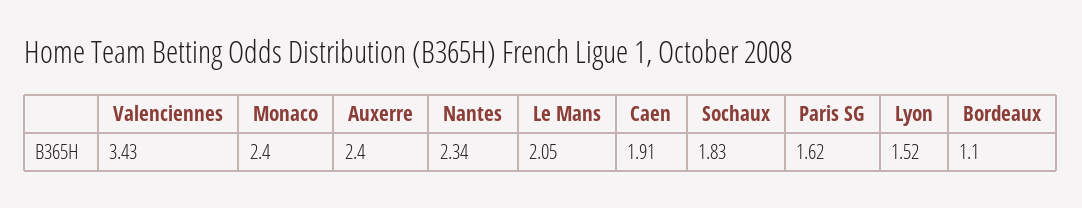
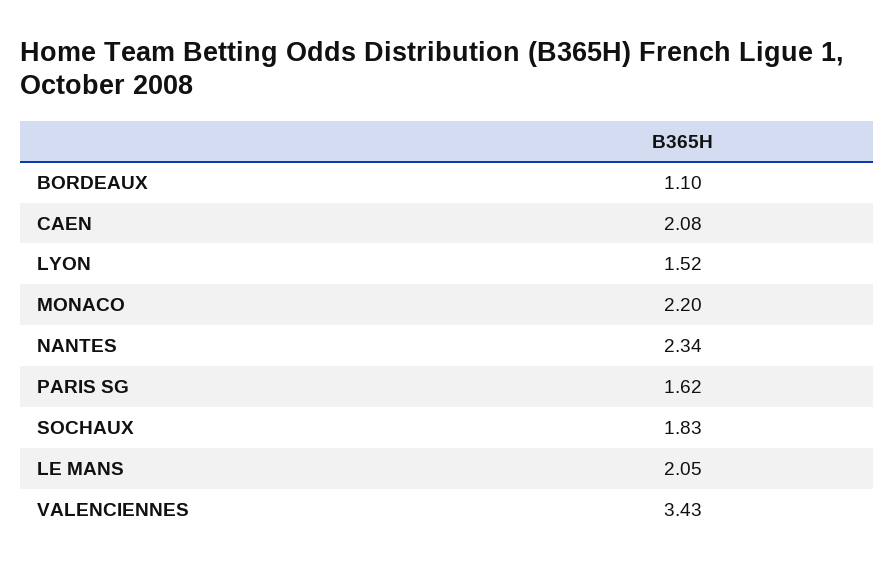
  {
    "Valenciennes": 3.43,
-   "Monaco": 2.4,
+   "Monaco": 2.2,
-   "Auxerre": 2.4,
    "Nantes": 2.34,
    "Le Mans": 2.05,
-   "Caen": 1.91,
+   "Caen": 2.08,
    "Sochaux": 1.83,
    "Paris SG": 1.62,
    "Lyon": 1.52,
    "Bordeaux": 1.1
  }

